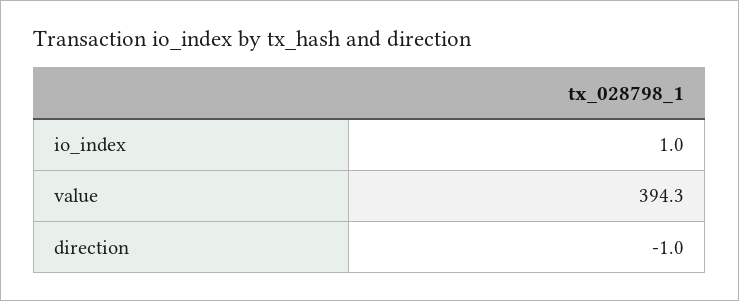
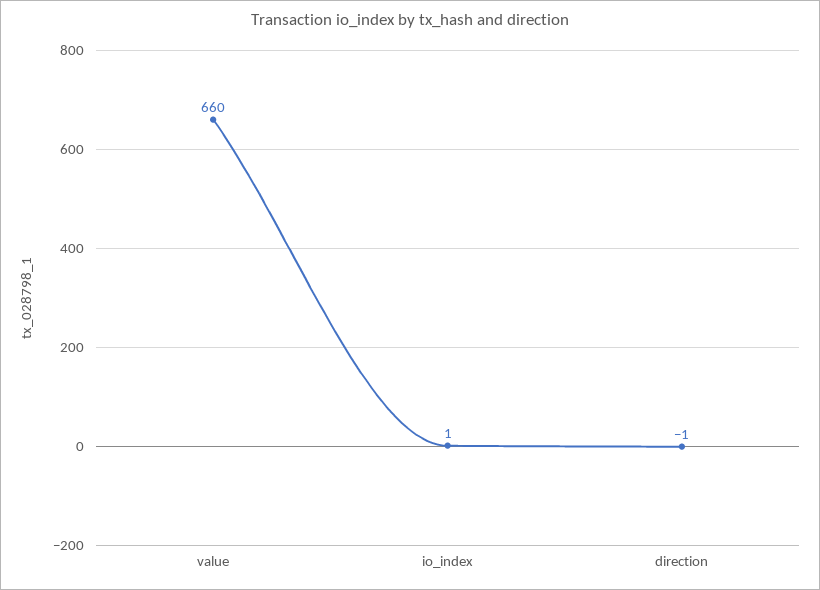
  {
    "io_index": 1,
-   "value": 394.3,
+   "value": 660,
    "direction": -1
  }

